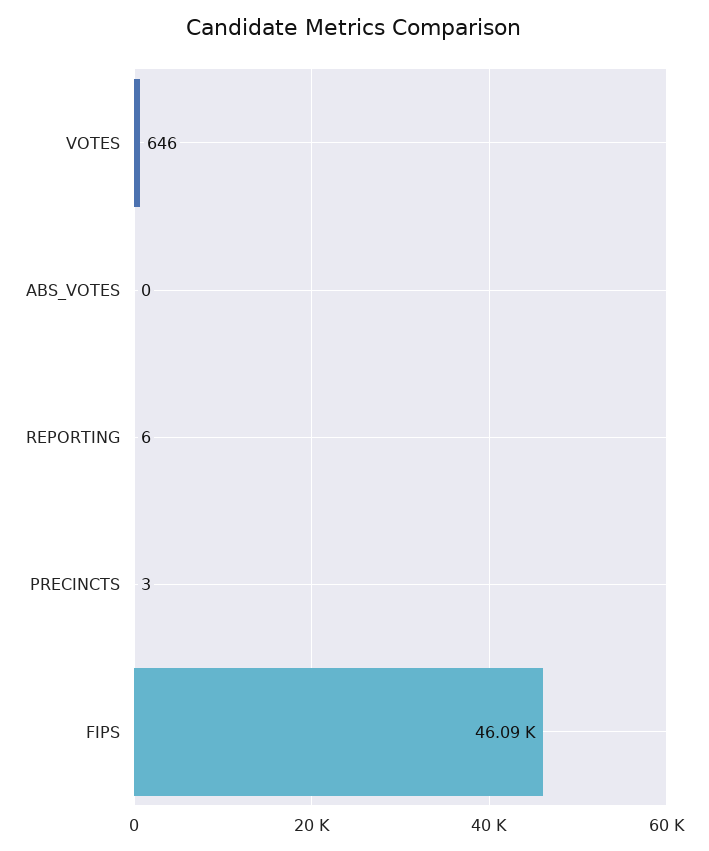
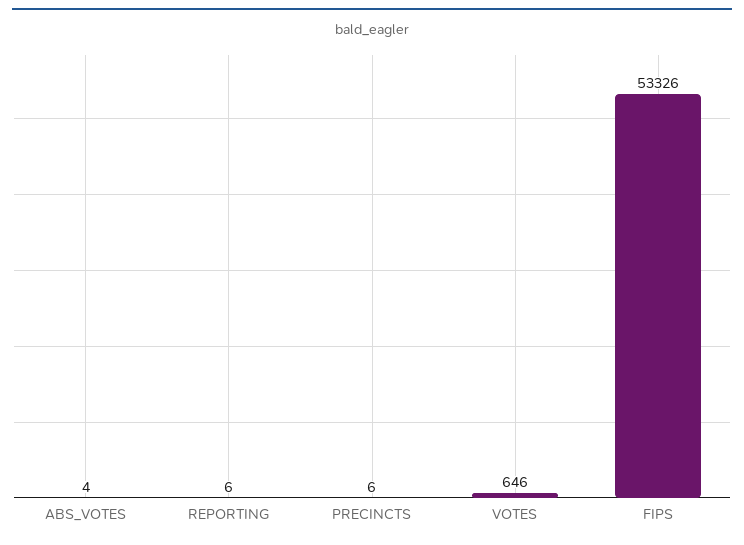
  {
    "VOTES": 646,
-   "ABS_VOTES": 0,
+   "ABS_VOTES": 4,
    "REPORTING": 6,
-   "PRECINCTS": 3,
+   "PRECINCTS": 6,
-   "FIPS": 46090
+   "FIPS": 53326
  }

